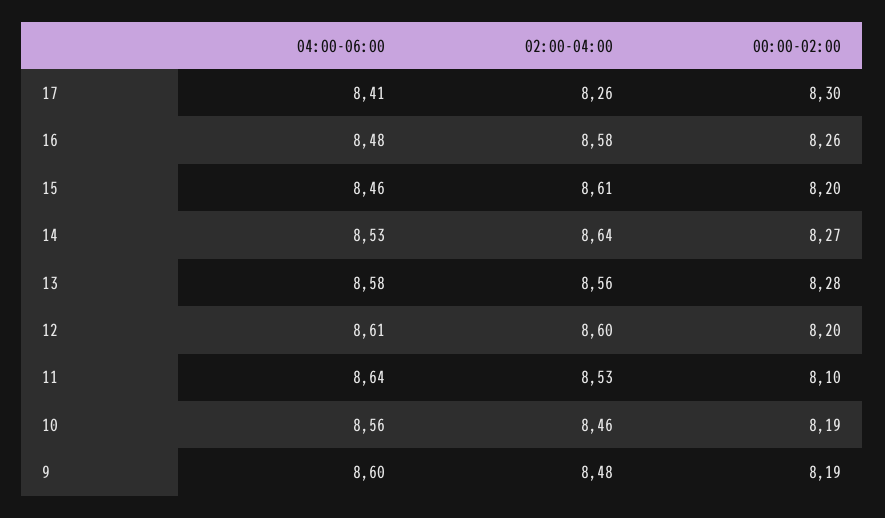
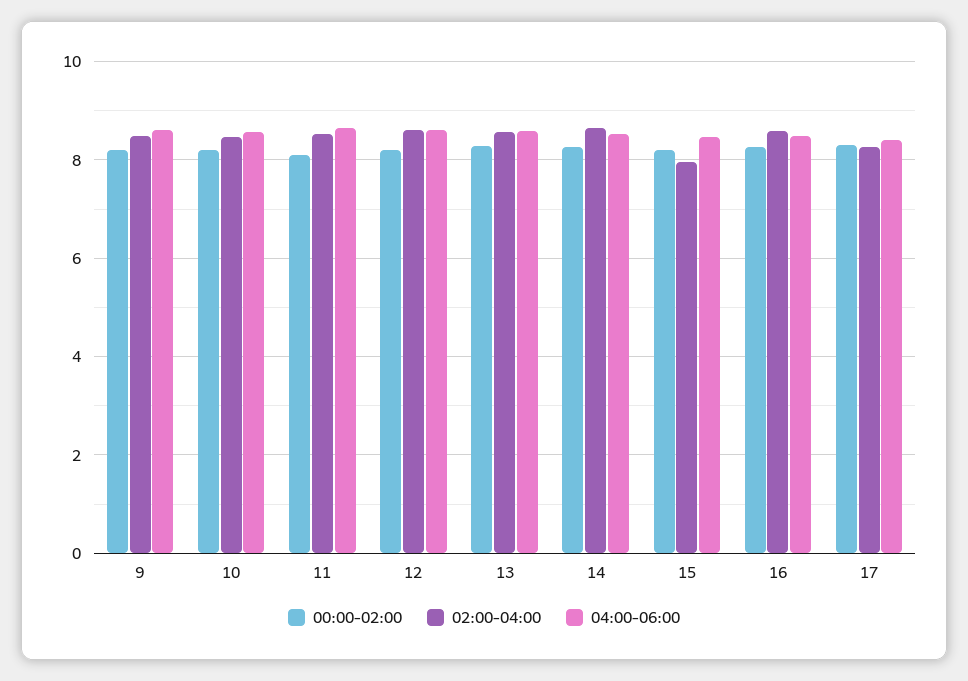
  {
    "04:00-06:00": {
      "17": 8.41,
      "16": 8.48,
      "15": 8.46,
      "14": 8.53,
      "13": 8.58,
      "12": 8.61,
      "11": 8.64,
      "10": 8.56,
      "9": 8.6
    },
    "02:00-04:00": {
      "17": 8.26,
      "16": 8.58,
-     "15": 8.61,
+     "15": 8,
      "14": 8.64,
      "13": 8.56,
      "12": 8.6,
      "11": 8.53,
      "10": 8.46,
      "9": 8.48
    },
    "00:00-02:00": {
      "17": 8.3,
      "16": 8.26,
      "15": 8.2,
      "14": 8.27,
      "13": 8.28,
      "12": 8.2,
      "11": 8.1,
      "10": 8.19,
      "9": 8.19
    }
  }

